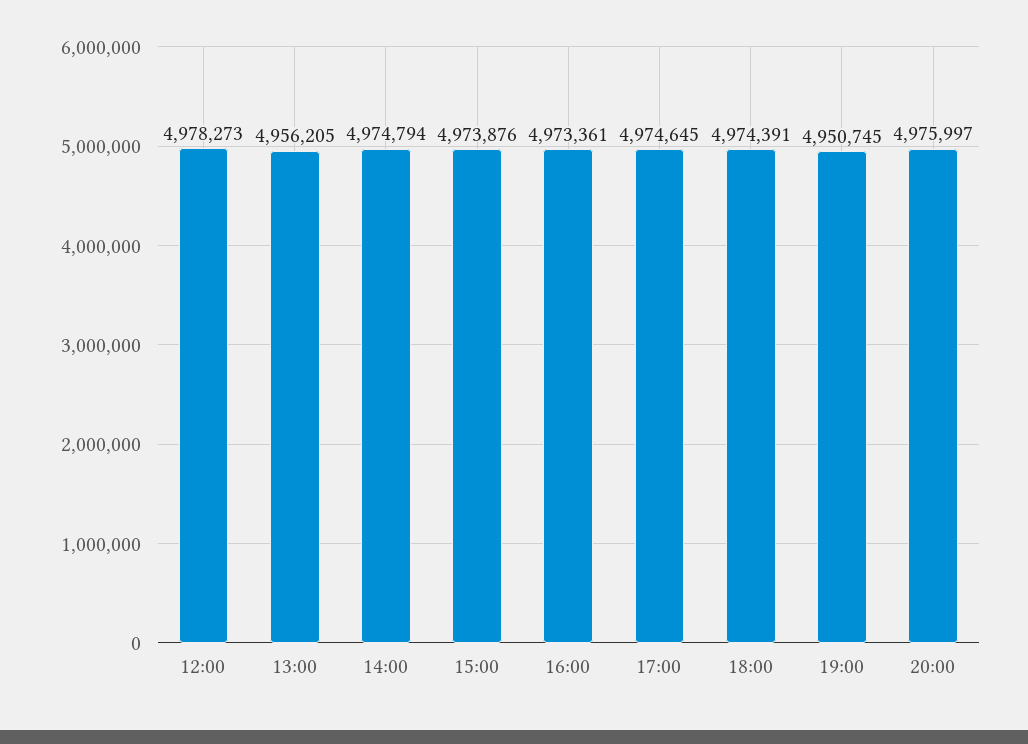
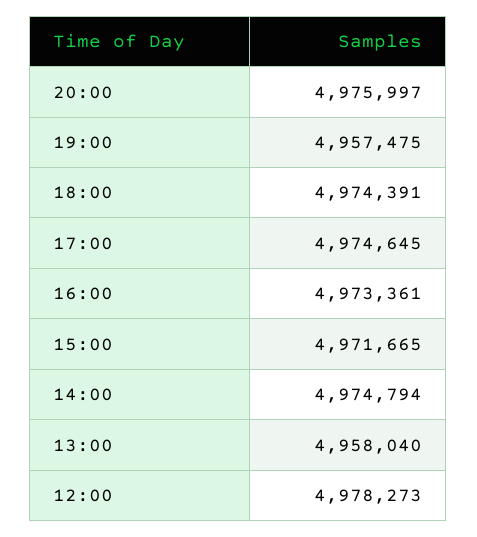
  {
    "12:00": 4978273,
-   "13:00": 4956205,
+   "13:00": 4958040,
    "14:00": 4974794,
-   "15:00": 4973876,
+   "15:00": 4971665,
    "16:00": 4973361,
    "17:00": 4974645,
    "18:00": 4974391,
-   "19:00": 4950745,
+   "19:00": 4957475,
    "20:00": 4975997
  }

